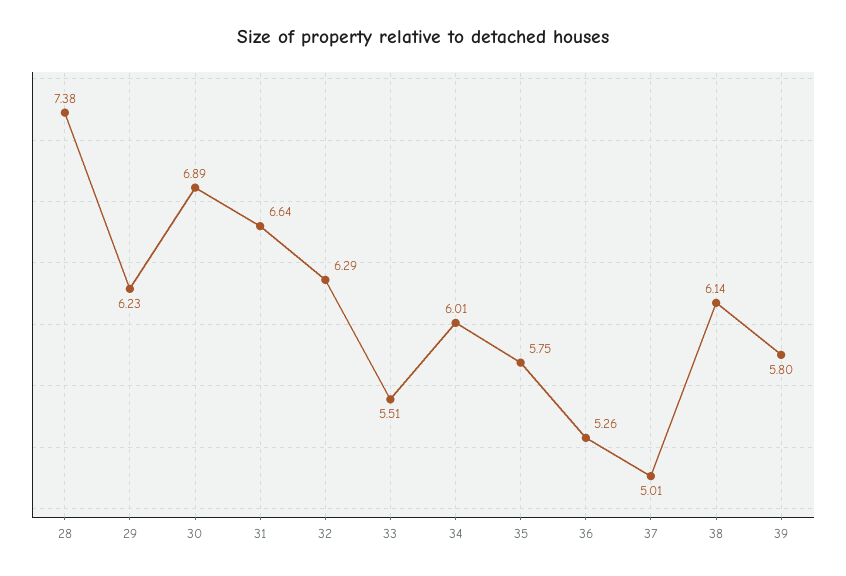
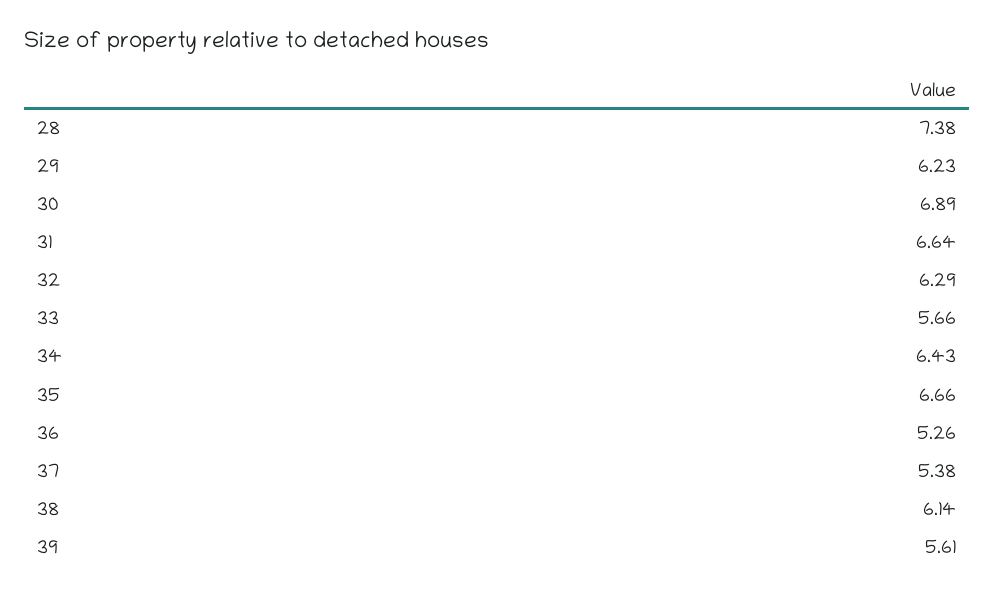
  {
    "28": 7.38,
    "29": 6.23,
    "30": 6.89,
    "31": 6.64,
    "32": 6.29,
-   "33": 5.51,
+   "33": 5.66,
-   "34": 6.01,
+   "34": 6.43,
-   "35": 5.75,
+   "35": 6.66,
    "36": 5.26,
-   "37": 5.01,
+   "37": 5.38,
    "38": 6.14,
-   "39": 5.8
+   "39": 5.61
  }

